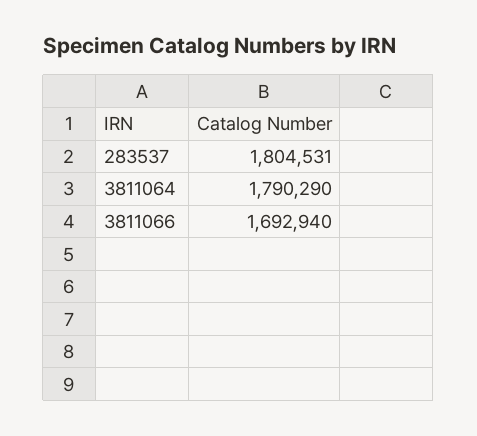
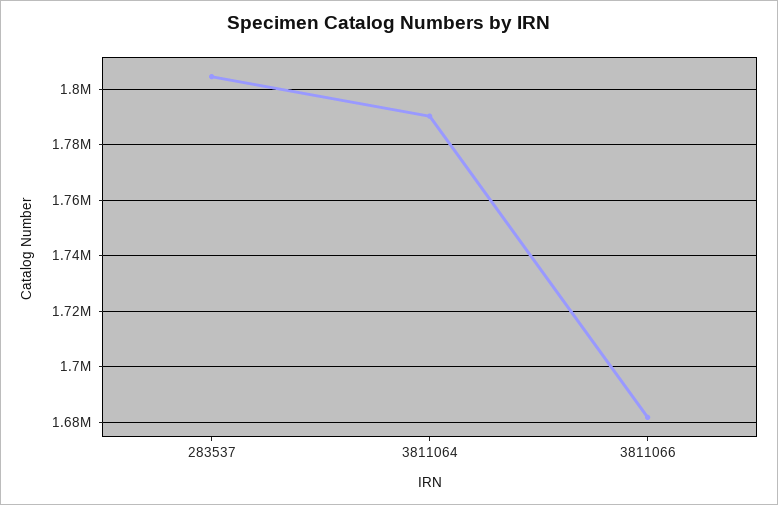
  {
    "283537": 1804531,
    "3811064": 1790290,
-   "3811066": 1692940
+   "3811066": 1682500
  }

